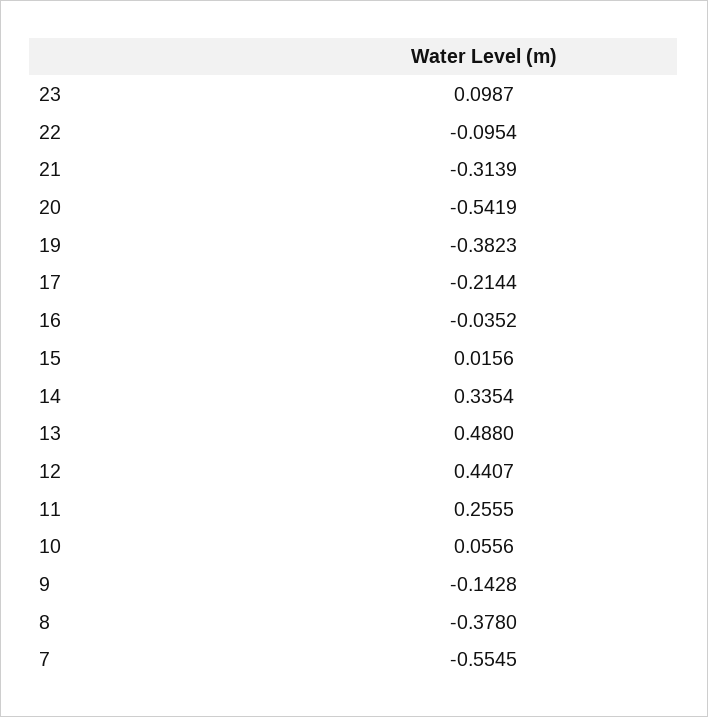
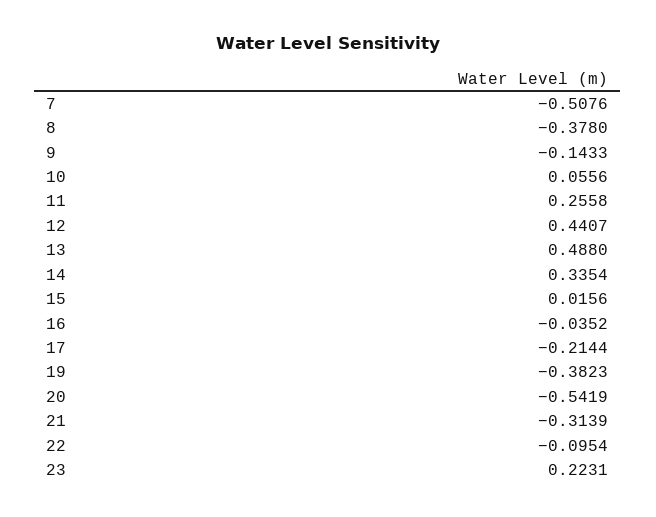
  {
-   "23": 0.0987,
+   "23": 0.2231,
    "22": -0.0954,
    "21": -0.3139,
    "20": -0.5419,
    "19": -0.3823,
    "17": -0.2144,
    "16": -0.0352,
    "15": 0.0156,
    "14": 0.3354,
    "13": 0.488,
    "12": 0.4407,
-   "11": 0.2555,
+   "11": 0.2558,
    "10": 0.0556,
-   "9": -0.1428,
+   "9": -0.1433,
    "8": -0.378,
-   "7": -0.5545
+   "7": -0.5076
  }

